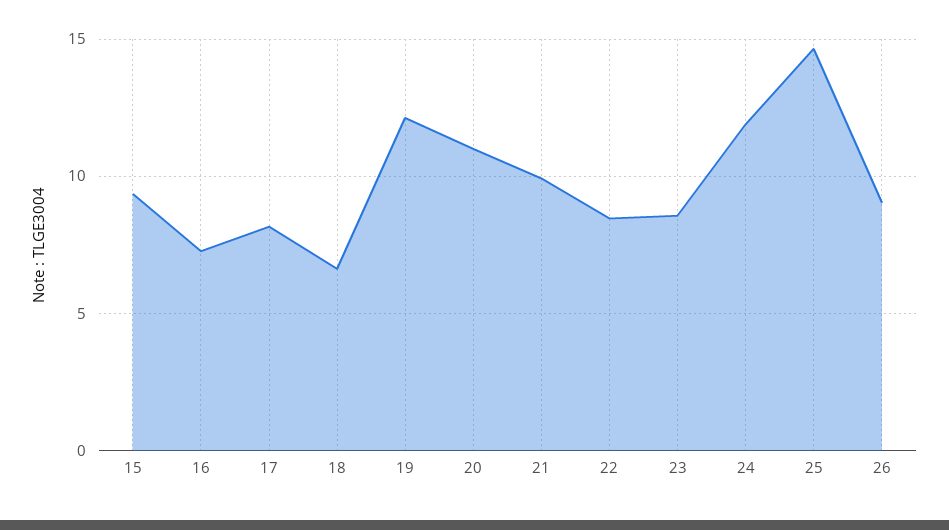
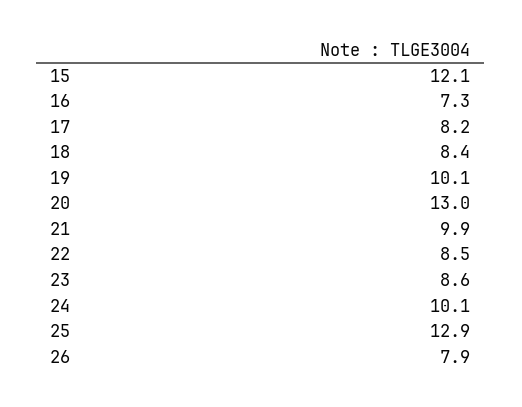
  {
-   "15": 9.5,
+   "15": 12.1,
    "16": 7.3,
    "17": 8.2,
-   "18": 6.5,
+   "18": 8.4,
-   "19": 12,
+   "19": 10.1,
-   "20": 11,
+   "20": 13,
    "21": 9.9,
    "22": 8.5,
    "23": 8.6,
-   "24": 12,
+   "24": 10.1,
-   "25": 14.5,
+   "25": 12.9,
-   "26": 9
+   "26": 7.9
  }

